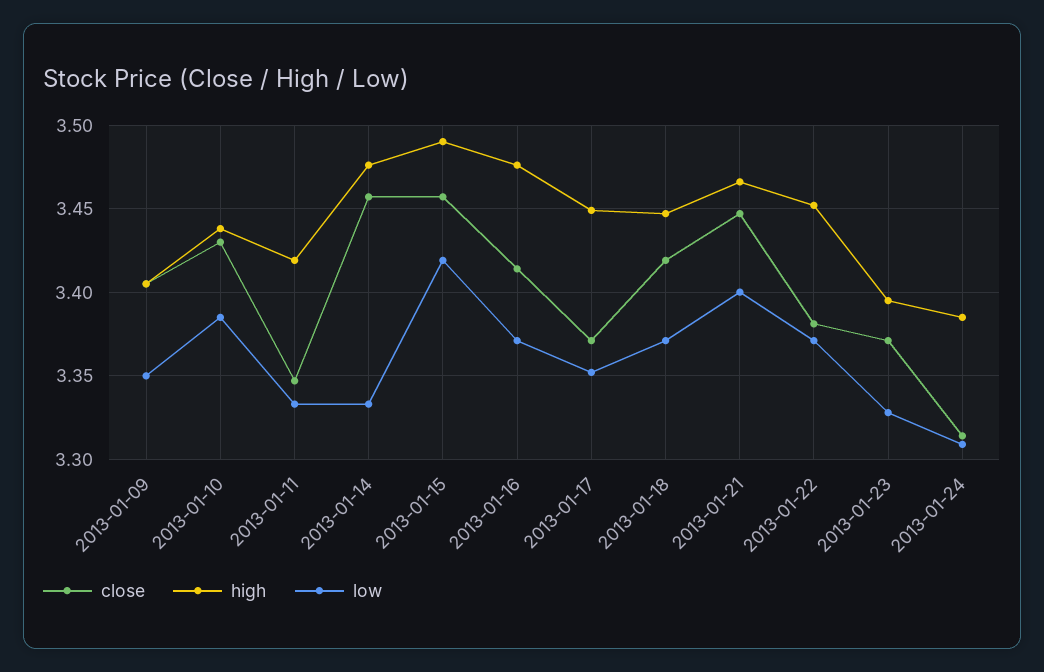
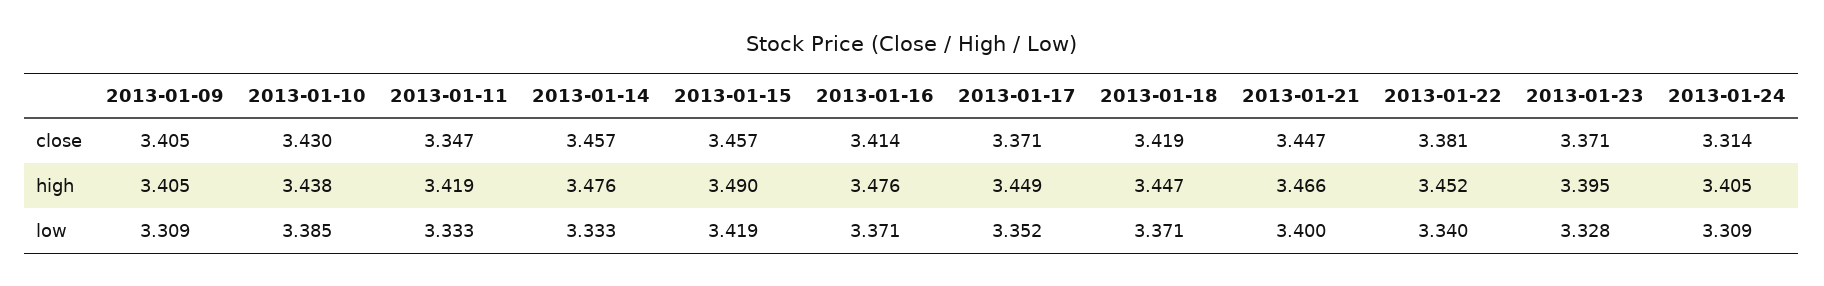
  {
    "close": {
      "2013-01-09": 3.405,
      "2013-01-10": 3.43,
      "2013-01-11": 3.347,
      "2013-01-14": 3.457,
      "2013-01-15": 3.457,
      "2013-01-16": 3.414,
      "2013-01-17": 3.371,
      "2013-01-18": 3.419,
      "2013-01-21": 3.447,
      "2013-01-22": 3.381,
      "2013-01-23": 3.371,
      "2013-01-24": 3.314
    },
    "high": {
      "2013-01-09": 3.405,
      "2013-01-10": 3.438,
      "2013-01-11": 3.419,
      "2013-01-14": 3.476,
      "2013-01-15": 3.49,
      "2013-01-16": 3.476,
      "2013-01-17": 3.449,
      "2013-01-18": 3.447,
      "2013-01-21": 3.466,
      "2013-01-22": 3.452,
      "2013-01-23": 3.395,
-     "2013-01-24": 3.385
+     "2013-01-24": 3.405
    },
    "low": {
-     "2013-01-09": 3.35,
+     "2013-01-09": 3.309,
      "2013-01-10": 3.385,
      "2013-01-11": 3.333,
      "2013-01-14": 3.333,
      "2013-01-15": 3.419,
      "2013-01-16": 3.371,
      "2013-01-17": 3.352,
      "2013-01-18": 3.371,
      "2013-01-21": 3.4,
-     "2013-01-22": 3.37,
+     "2013-01-22": 3.34,
      "2013-01-23": 3.328,
      "2013-01-24": 3.309
    }
  }

